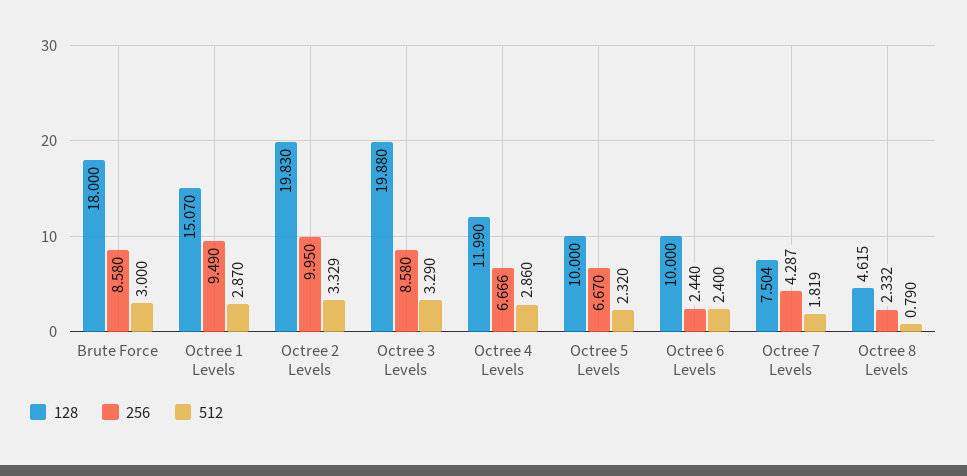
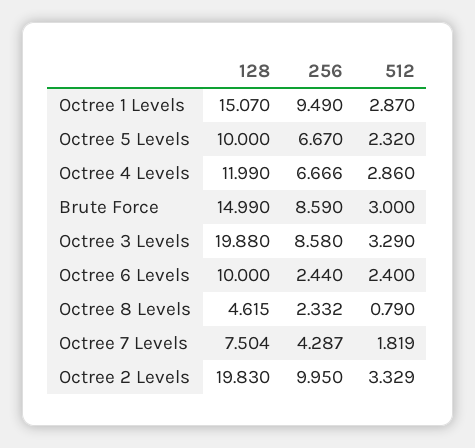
  {
    "128": {
-     "Brute Force": 18,
+     "Brute Force": 14.99,
      "Octree 1 Levels": 15.07,
      "Octree 2 Levels": 19.83,
      "Octree 3 Levels": 19.88,
      "Octree 4 Levels": 11.99,
      "Octree 5 Levels": 10,
      "Octree 6 Levels": 10,
      "Octree 7 Levels": 7.504,
      "Octree 8 Levels": 4.615
    },
    "256": {
-     "Brute Force": 8.58,
+     "Brute Force": 8.59,
      "Octree 1 Levels": 9.49,
      "Octree 2 Levels": 9.95,
      "Octree 3 Levels": 8.58,
      "Octree 4 Levels": 6.666,
      "Octree 5 Levels": 6.67,
      "Octree 6 Levels": 2.44,
      "Octree 7 Levels": 4.287,
      "Octree 8 Levels": 2.332
    },
    "512": {
      "Brute Force": 3,
      "Octree 1 Levels": 2.87,
      "Octree 2 Levels": 3.329,
      "Octree 3 Levels": 3.29,
      "Octree 4 Levels": 2.86,
      "Octree 5 Levels": 2.32,
      "Octree 6 Levels": 2.4,
      "Octree 7 Levels": 1.819,
      "Octree 8 Levels": 0.79
    }
  }

